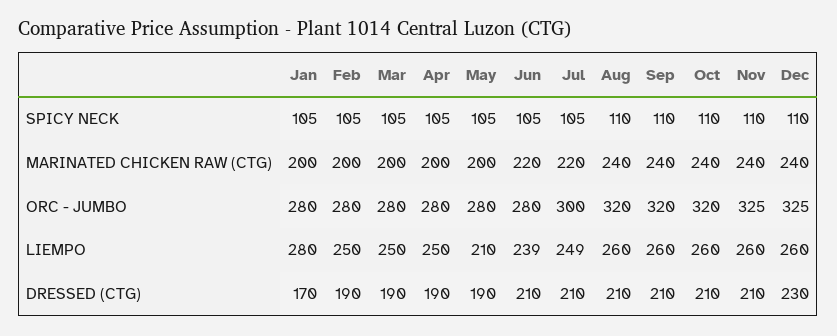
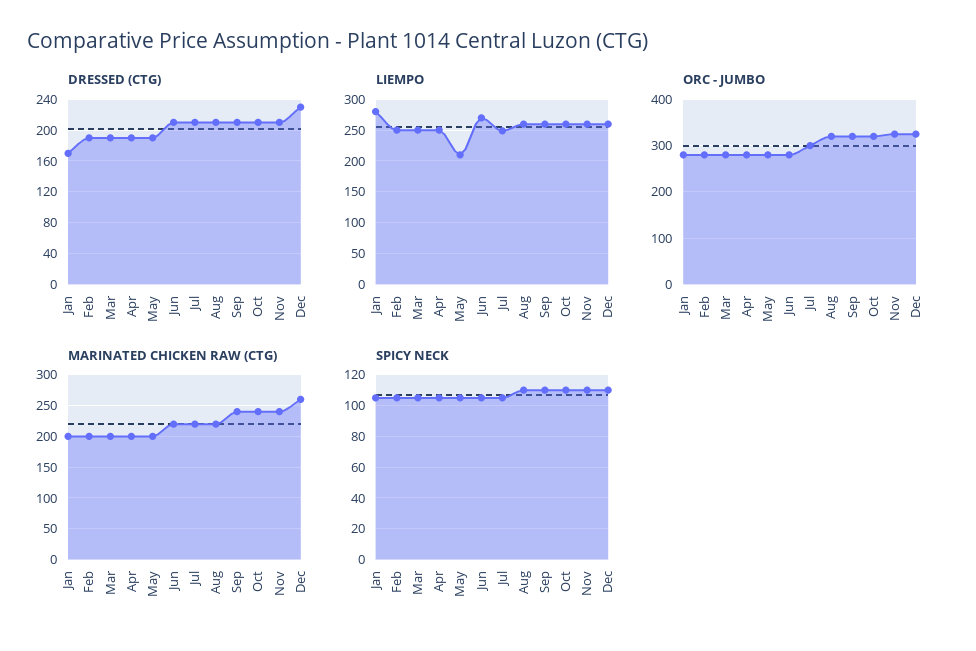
  {
    "SPICY NECK": {
      "Jan": 105,
      "Feb": 105,
      "Mar": 105,
      "Apr": 105,
      "May": 105,
      "Jun": 105,
      "Jul": 105,
      "Aug": 110,
      "Sep": 110,
      "Oct": 110,
      "Nov": 110,
      "Dec": 110
    },
    "MARINATED CHICKEN RAW (CTG)": {
      "Jan": 200,
      "Feb": 200,
      "Mar": 200,
      "Apr": 200,
      "May": 200,
      "Jun": 220,
      "Jul": 220,
-     "Aug": 240,
+     "Aug": 220,
      "Sep": 240,
      "Oct": 240,
      "Nov": 240,
-     "Dec": 240
+     "Dec": 260
    },
    "ORC - JUMBO": {
      "Jan": 280,
      "Feb": 280,
      "Mar": 280,
      "Apr": 280,
      "May": 280,
      "Jun": 280,
      "Jul": 300,
      "Aug": 320,
      "Sep": 320,
      "Oct": 320,
      "Nov": 325,
      "Dec": 325
    },
    "LIEMPO": {
      "Jan": 280,
      "Feb": 250,
      "Mar": 250,
      "Apr": 250,
      "May": 210,
-     "Jun": 239,
+     "Jun": 270,
      "Jul": 249,
      "Aug": 260,
      "Sep": 260,
      "Oct": 260,
      "Nov": 260,
      "Dec": 260
    },
    "DRESSED (CTG)": {
      "Jan": 170,
      "Feb": 190,
      "Mar": 190,
      "Apr": 190,
      "May": 190,
      "Jun": 210,
      "Jul": 210,
      "Aug": 210,
      "Sep": 210,
      "Oct": 210,
      "Nov": 210,
      "Dec": 230
    }
  }

